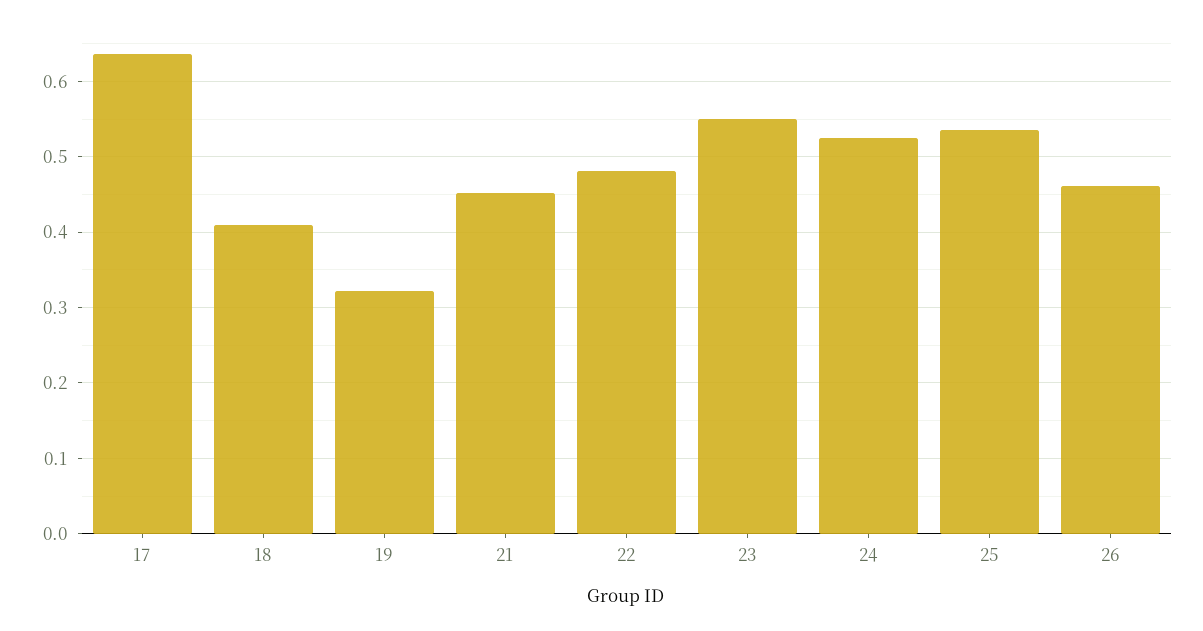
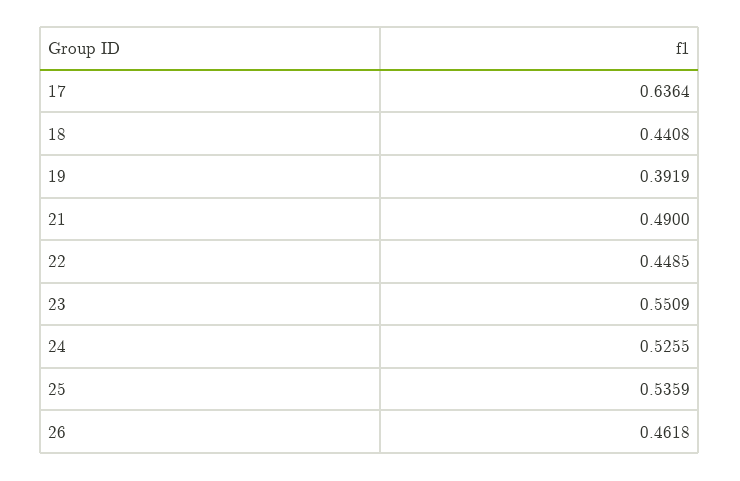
  {
    "17": 0.6364,
-   "18": 0.41,
+   "18": 0.4408,
-   "19": 0.32,
+   "19": 0.3919,
-   "21": 0.45,
+   "21": 0.49,
-   "22": 0.48,
+   "22": 0.4485,
    "23": 0.5509,
    "24": 0.5255,
    "25": 0.5359,
    "26": 0.4618
  }

